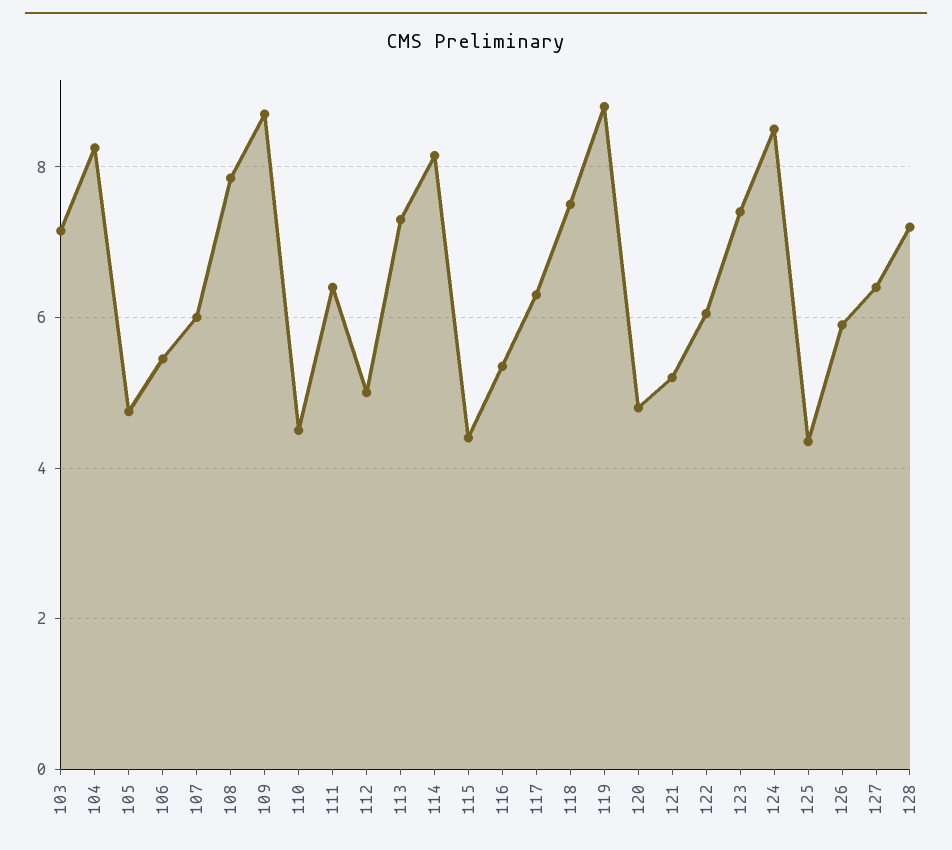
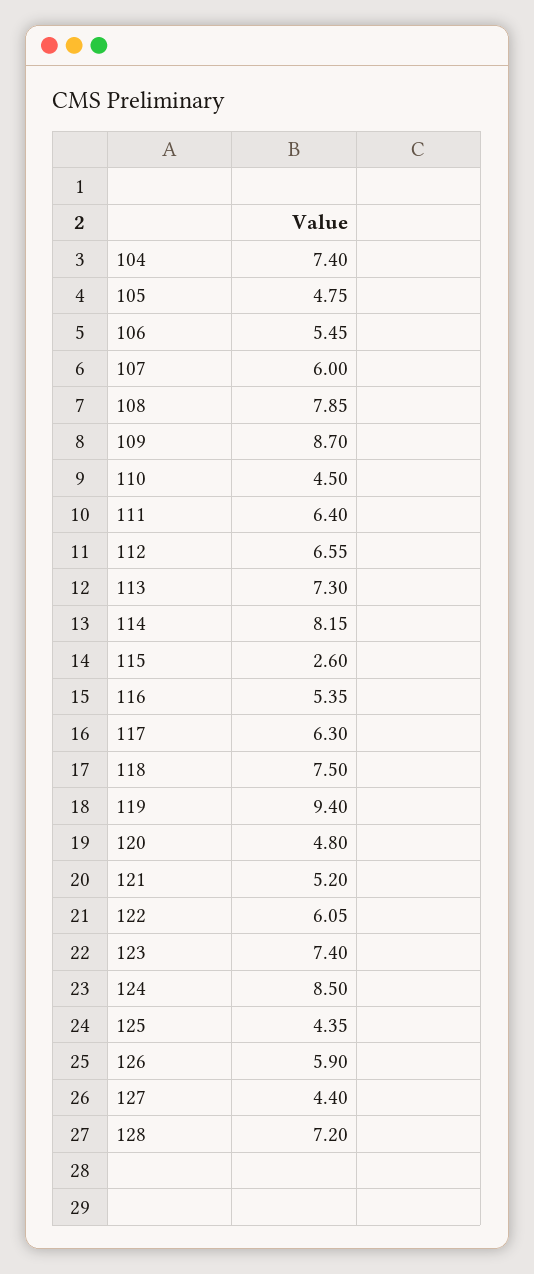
  {
-   "103": 7.2,
-   "104": 8.2,
+   "104": 7.4,
    "105": 4.75,
    "106": 5.45,
    "107": 6,
    "108": 7.85,
    "109": 8.7,
    "110": 4.5,
    "111": 6.4,
-   "112": 5,
+   "112": 6.55,
    "113": 7.3,
    "114": 8.15,
-   "115": 4.4,
+   "115": 2.6,
    "116": 5.35,
    "117": 6.3,
    "118": 7.5,
-   "119": 8.8,
+   "119": 9.4,
    "120": 4.8,
    "121": 5.2,
    "122": 6.05,
    "123": 7.4,
    "124": 8.5,
    "125": 4.35,
    "126": 5.9,
-   "127": 6.4,
+   "127": 4.4,
    "128": 7.2
  }

